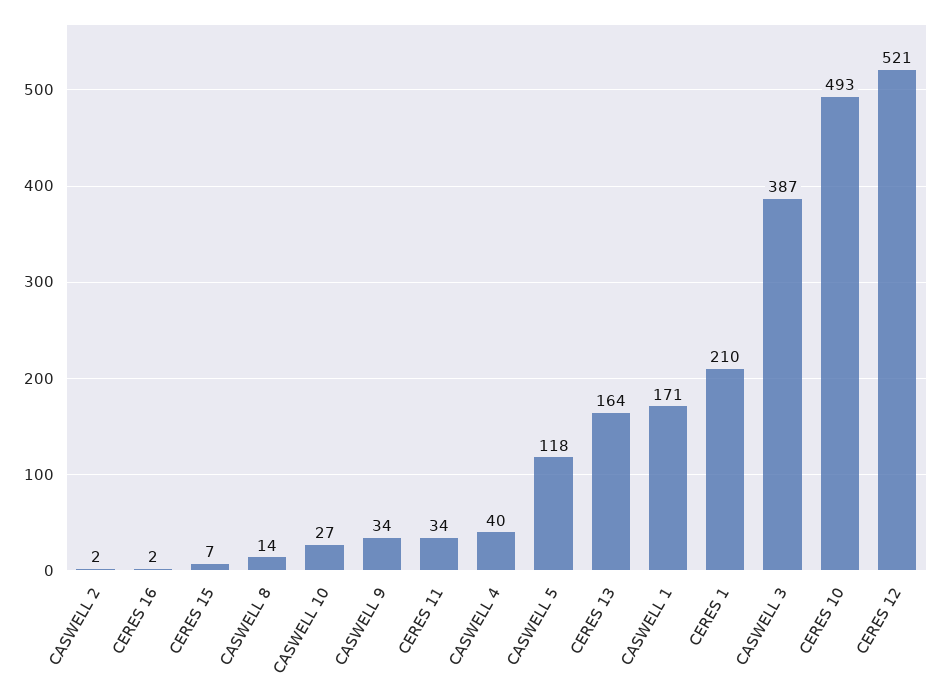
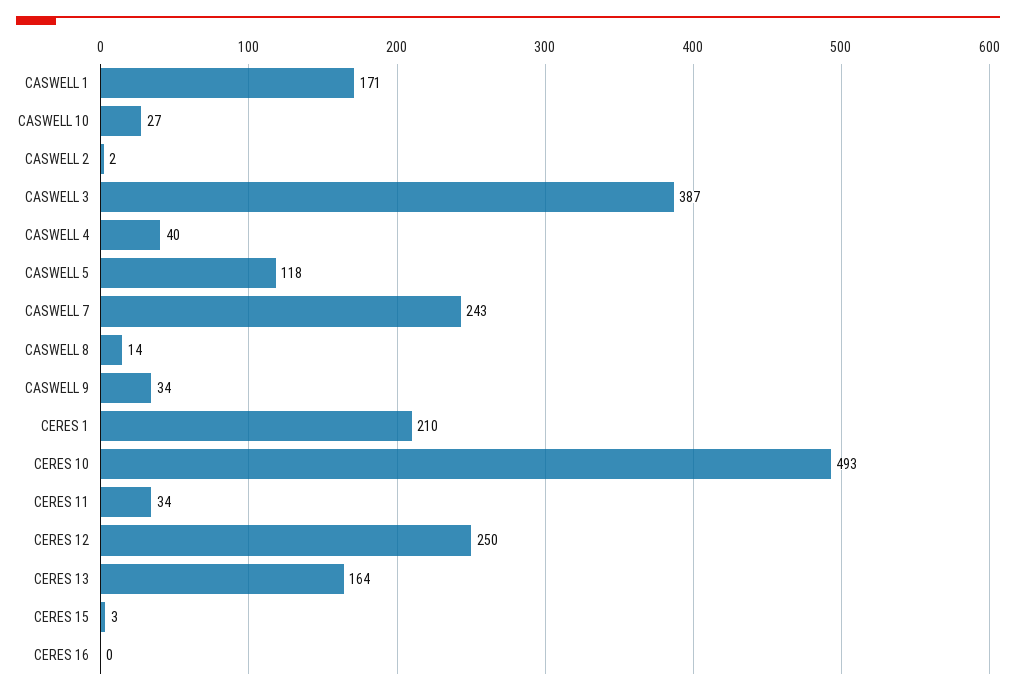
  {
    "CASWELL 2": 2,
-   "CERES 16": 2,
+   "CERES 16": 0,
-   "CERES 15": 7,
+   "CERES 15": 3,
    "CASWELL 8": 14,
    "CASWELL 10": 27,
    "CASWELL 9": 34,
    "CERES 11": 34,
    "CASWELL 4": 40,
    "CASWELL 5": 118,
    "CERES 13": 164,
    "CASWELL 1": 171,
    "CERES 1": 210,
    "CASWELL 3": 387,
    "CERES 10": 493,
-   "CERES 12": 521
+   "CERES 12": 250,
+   "CASWELL 7": 243
  }

